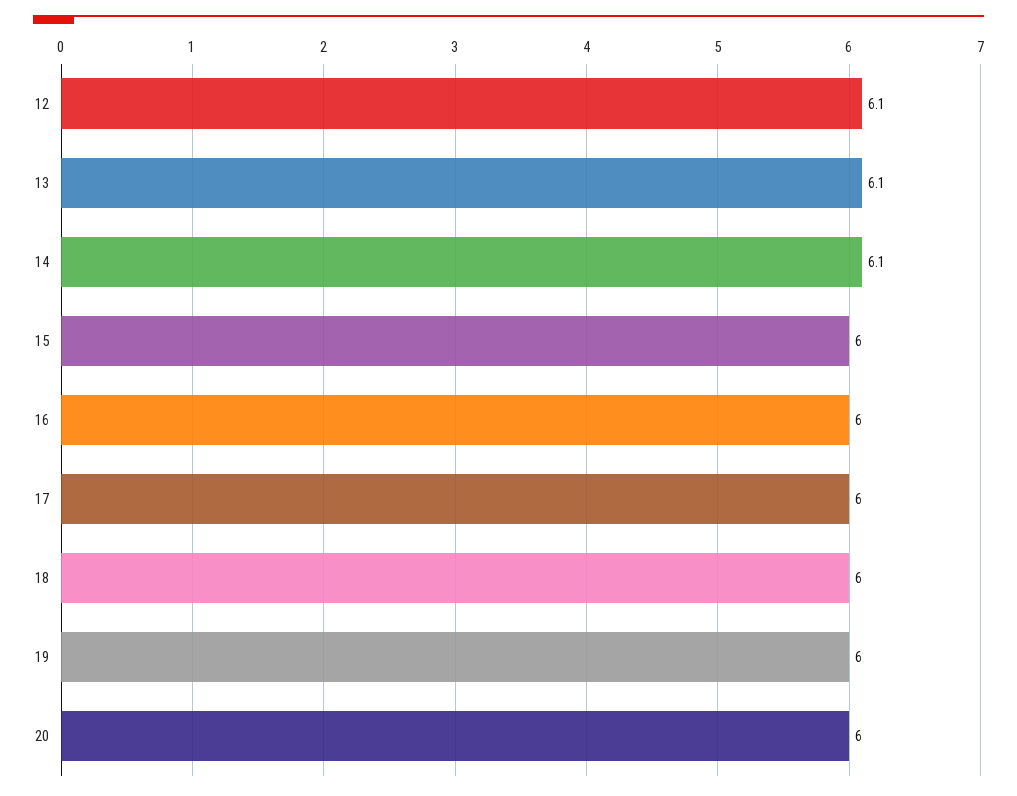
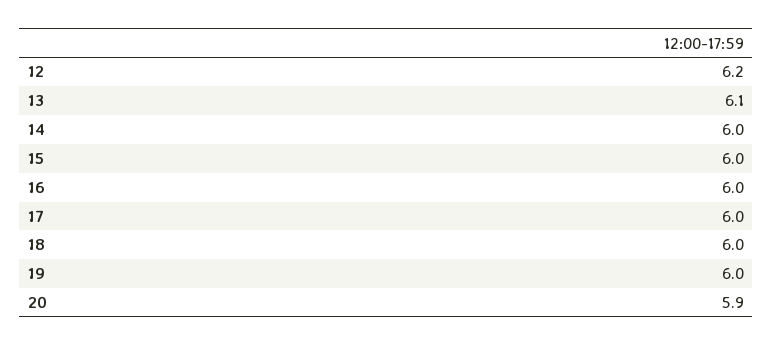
  {
-   "12": 6.1,
+   "12": 6.2,
    "13": 6.1,
-   "14": 6.1,
+   "14": 6,
    "15": 6,
    "16": 6,
    "17": 6,
    "18": 6,
    "19": 6,
-   "20": 6
+   "20": 5.9
  }

